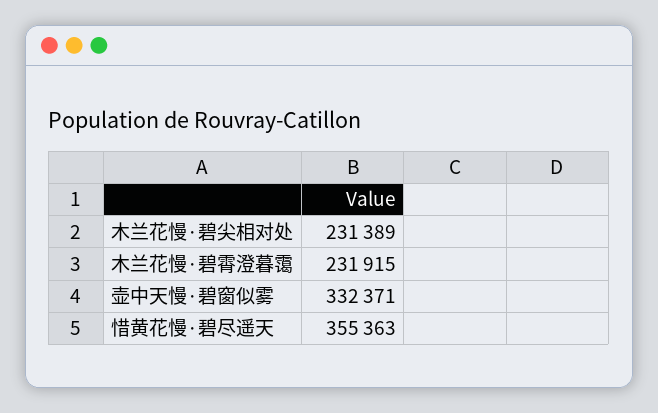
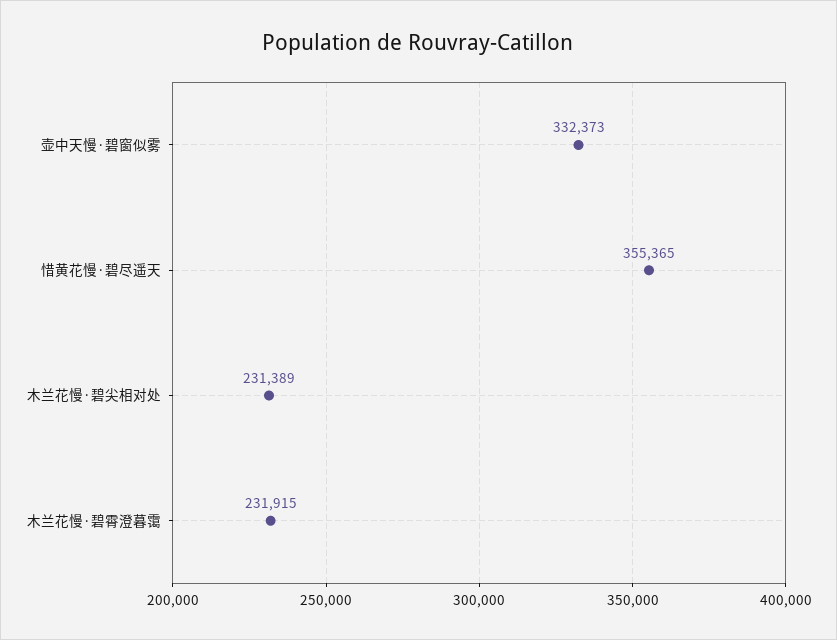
  {
    "木兰花慢·碧尖相对处": 231389,
    "木兰花慢·碧霄澄暮霭": 231915,
-   "壶中天慢·碧窗似雾": 332371,
+   "壶中天慢·碧窗似雾": 332373,
-   "惜黄花慢·碧尽遥天": 355363
+   "惜黄花慢·碧尽遥天": 355365
  }

